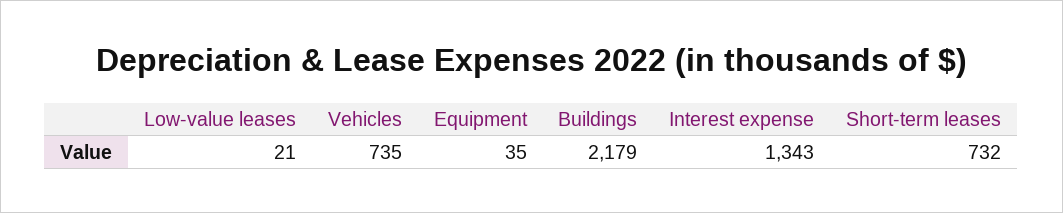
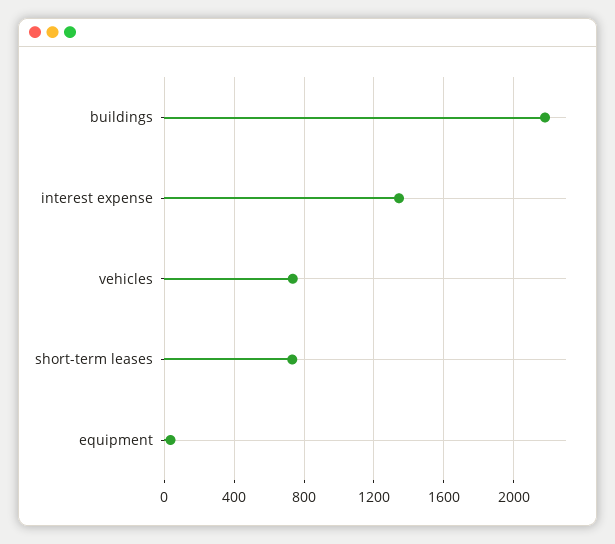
  {
-   "Low-value leases": 21,
    "Vehicles": 735,
    "Equipment": 35,
    "Buildings": 2179,
    "Interest expense": 1343,
    "Short-term leases": 732
  }

